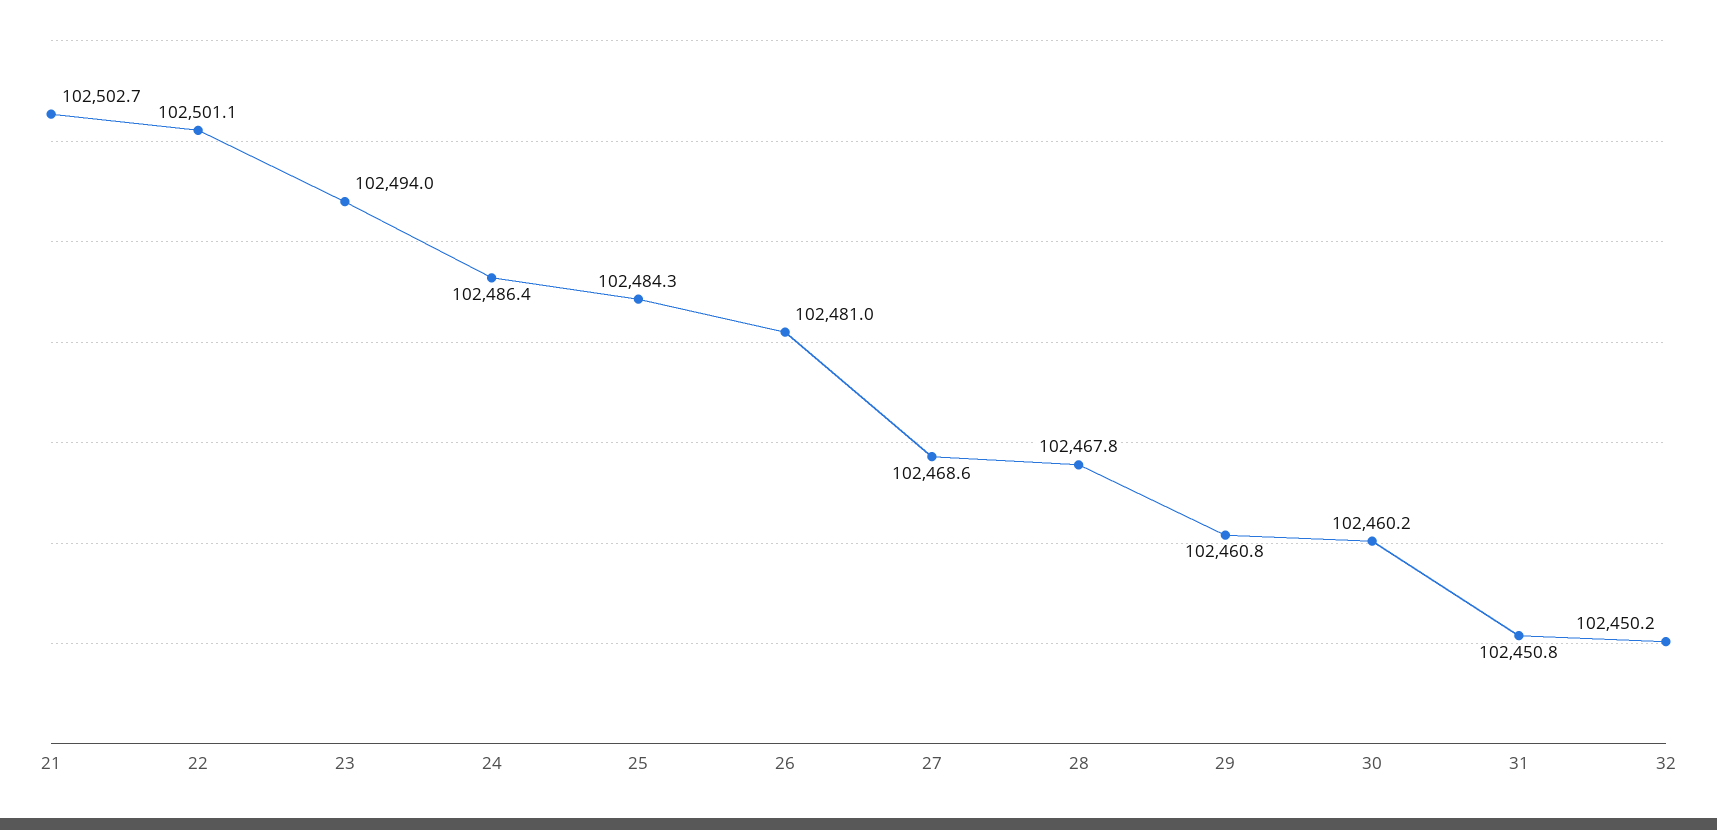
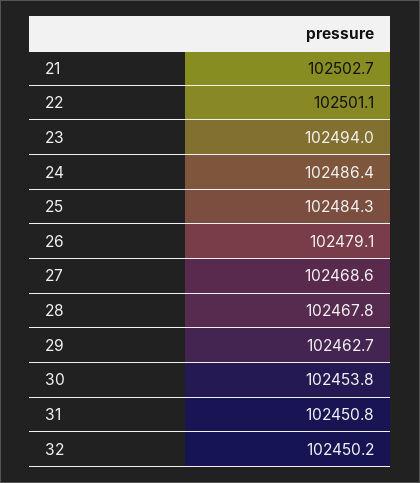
  {
    "21": 102502.7,
    "22": 102501.1,
    "23": 102494,
    "24": 102486.4,
    "25": 102484.3,
-   "26": 102481,
+   "26": 102479.1,
    "27": 102468.6,
    "28": 102467.8,
-   "29": 102460.8,
+   "29": 102462.7,
-   "30": 102460.2,
+   "30": 102453.8,
    "31": 102450.8,
    "32": 102450.2
  }

